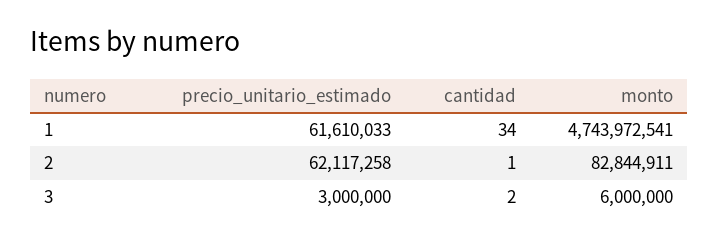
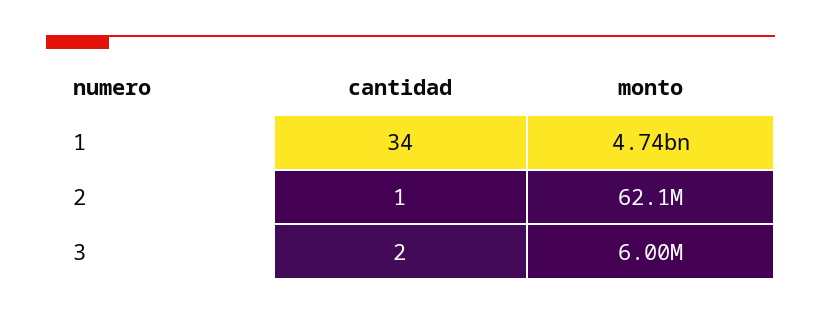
  {
-   "precio_unitario_estimado": {
-     "1": 61610033,
-     "2": 62117258,
-     "3": 3000000
-   },
    "cantidad": {
      "1": 34,
      "2": 1,
      "3": 2
    },
    "monto": {
      "1": 4743972541,
-     "2": 82844911,
+     "2": 62100000,
      "3": 6000000
    }
  }

